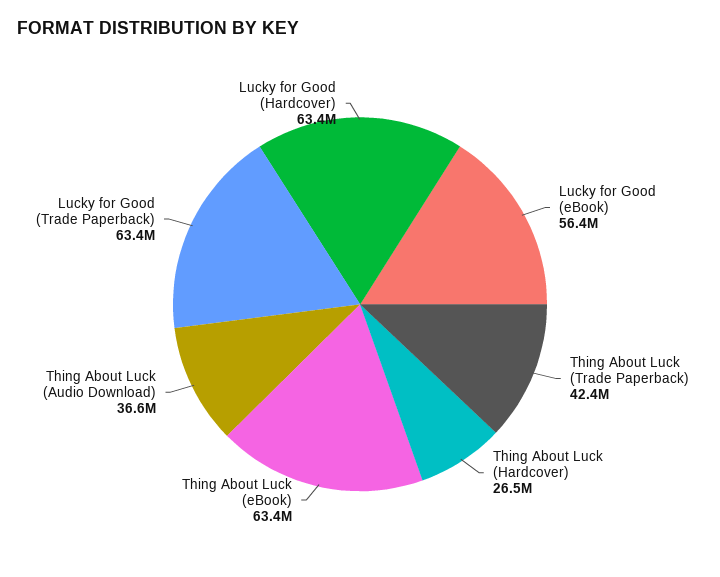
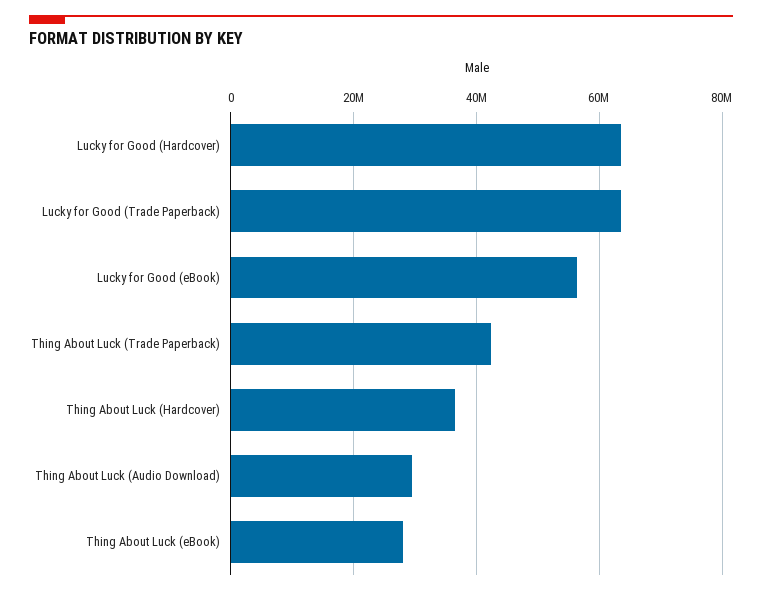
  {
    "Lucky for Good (eBook)": 56400000,
    "Thing About Luck (Trade Paperback)": 42400000,
-   "Thing About Luck (Hardcover)": 26500000,
+   "Thing About Luck (Hardcover)": 36000000,
-   "Thing About Luck (eBook)": 63400000,
+   "Thing About Luck (eBook)": 28000000,
-   "Thing About Luck (Audio Download)": 36600000,
+   "Thing About Luck (Audio Download)": 30000000,
    "Lucky for Good (Trade Paperback)": 63400000,
    "Lucky for Good (Hardcover)": 63400000
  }

